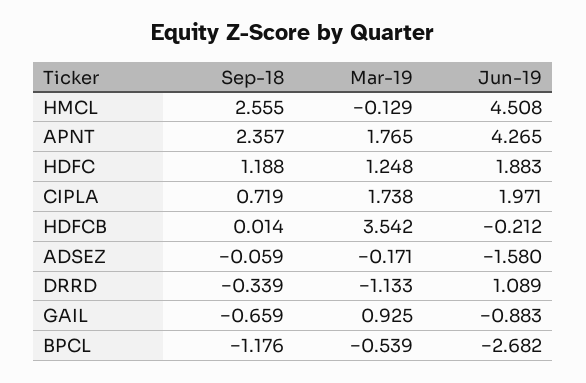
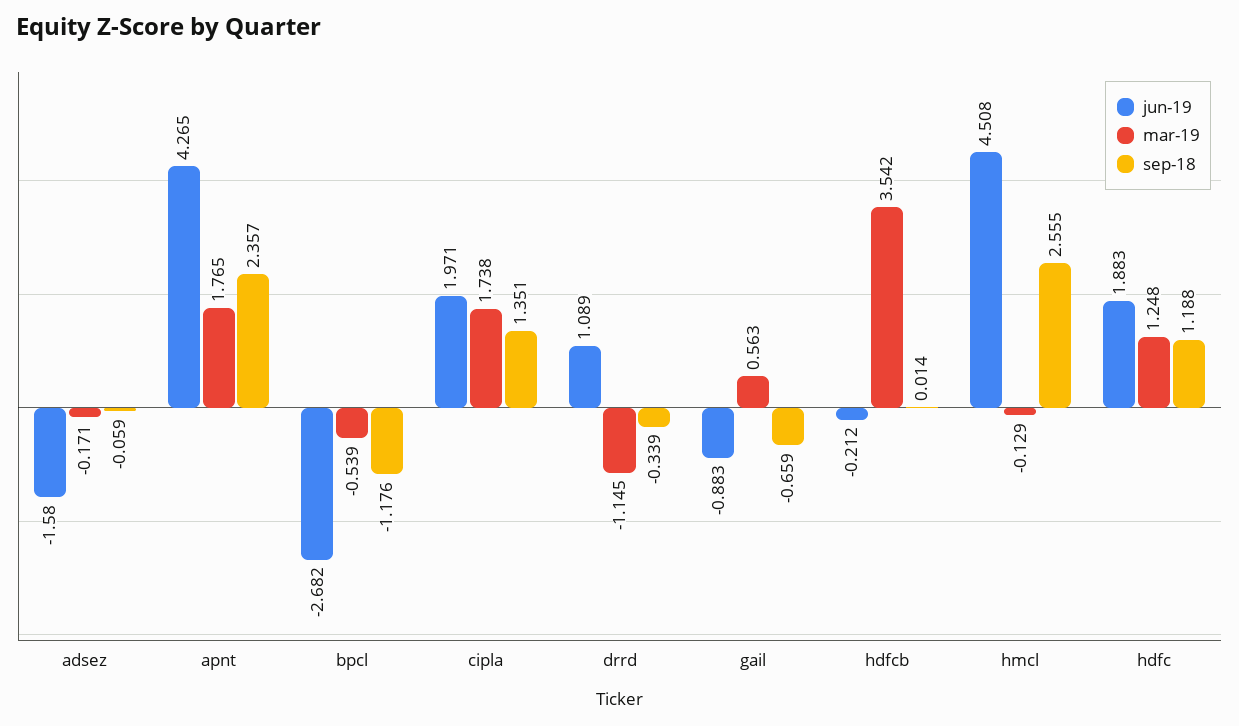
  {
    "Sep-18": {
      "HMCL": 2.555,
      "APNT": 2.357,
      "HDFC": 1.188,
-     "CIPLA": 0.719,
+     "CIPLA": 1.351,
      "HDFCB": 0.014,
      "ADSEZ": -0.059,
      "DRRD": -0.339,
      "GAIL": -0.659,
      "BPCL": -1.176
    },
    "Mar-19": {
      "HMCL": -0.129,
      "APNT": 1.765,
      "HDFC": 1.248,
      "CIPLA": 1.738,
      "HDFCB": 3.542,
      "ADSEZ": -0.171,
-     "DRRD": -1.133,
+     "DRRD": -1.145,
-     "GAIL": 0.925,
+     "GAIL": 0.563,
      "BPCL": -0.539
    },
    "Jun-19": {
      "HMCL": 4.508,
      "APNT": 4.265,
      "HDFC": 1.883,
      "CIPLA": 1.971,
      "HDFCB": -0.212,
      "ADSEZ": -1.58,
      "DRRD": 1.089,
      "GAIL": -0.883,
      "BPCL": -2.682
    }
  }

